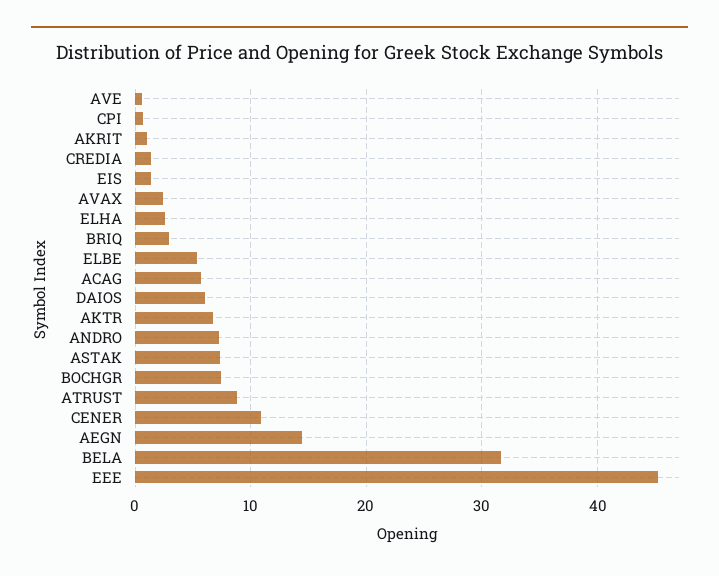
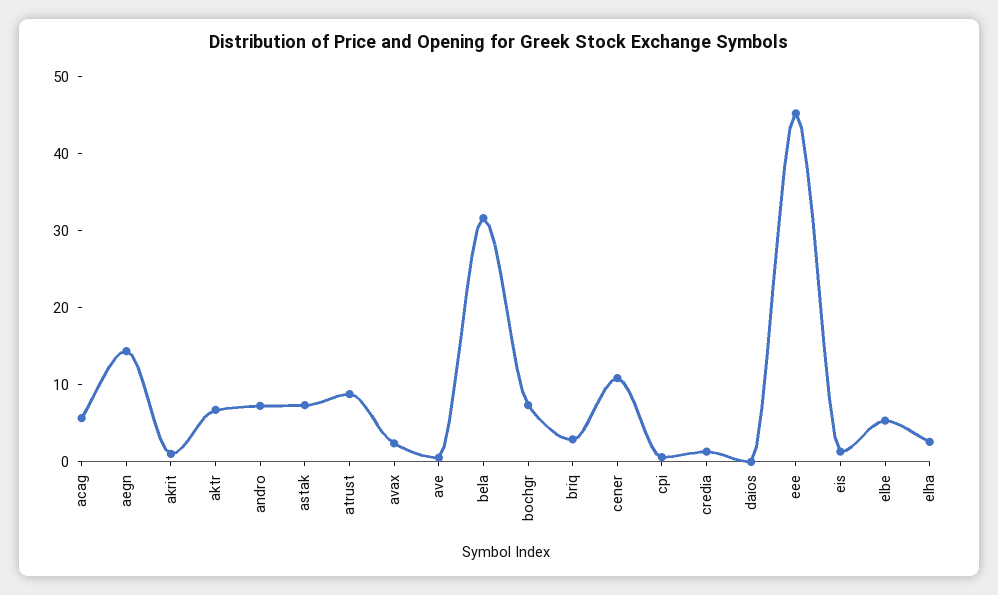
  {
    "AVE": 1,
    "CPI": 1,
    "AKRIT": 1,
    "CREDIA": 1,
    "EIS": 1,
    "AVAX": 2,
    "ELHA": 3,
    "BRIQ": 3,
    "ELBE": 5,
    "ACAG": 6,
-   "DAIOS": 6,
+   "DAIOS": 0,
    "AKTR": 7,
    "ANDRO": 7,
    "ASTAK": 7,
    "BOCHGR": 7,
    "ATRUST": 9,
    "CENER": 11,
    "AEGN": 14,
    "BELA": 32,
    "EEE": 45
  }

